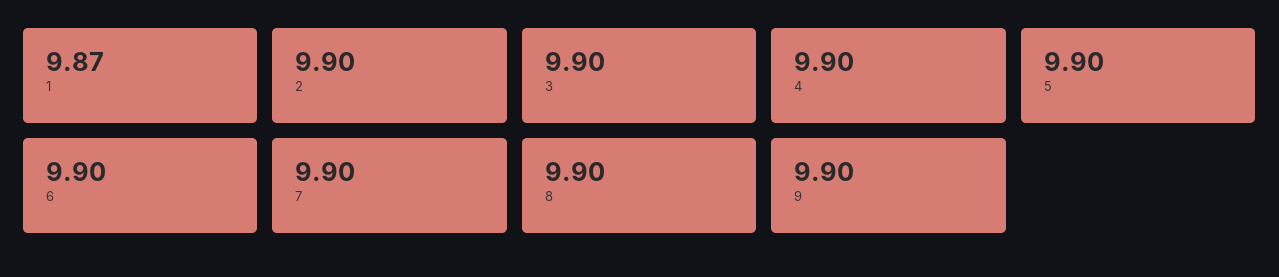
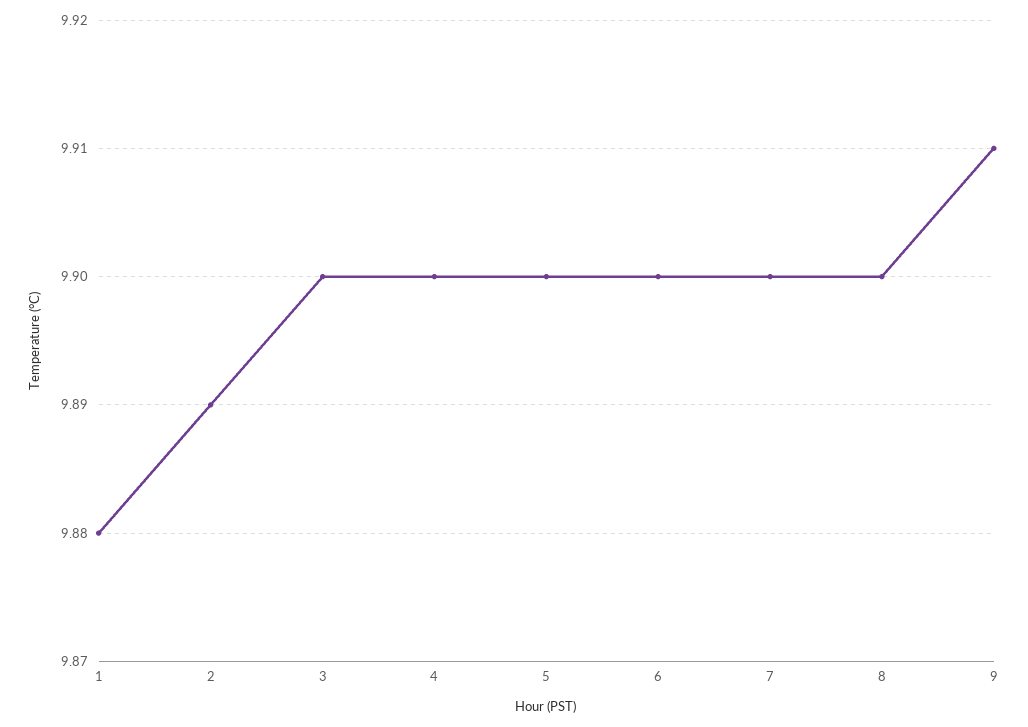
  {
-   "1": 9.87,
+   "1": 9.88,
-   "2": 9.9,
+   "2": 9.89,
    "3": 9.9,
    "4": 9.9,
    "5": 9.9,
    "6": 9.9,
    "7": 9.9,
    "8": 9.9,
-   "9": 9.9
+   "9": 9.91
  }

